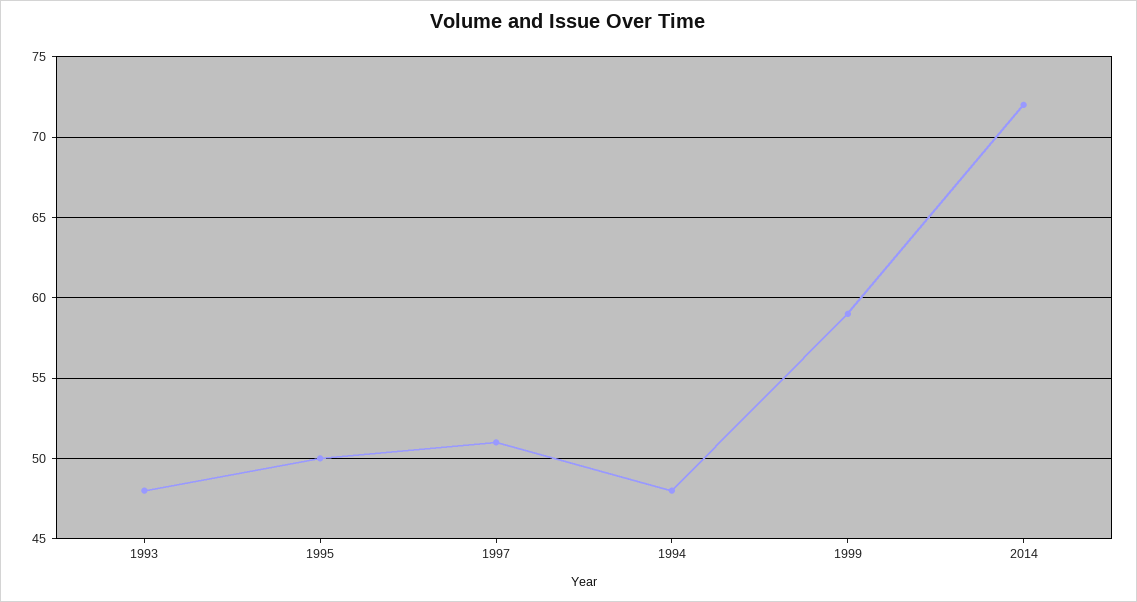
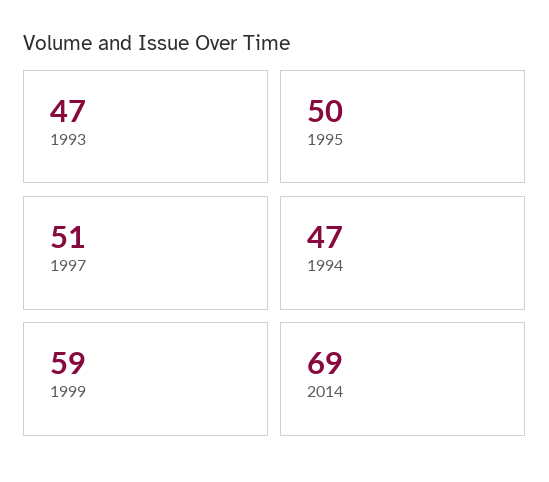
  {
-   "1993": 48,
+   "1993": 47,
    "1995": 50,
    "1997": 51,
-   "1994": 48,
+   "1994": 47,
    "1999": 59,
-   "2014": 72
+   "2014": 69
  }

